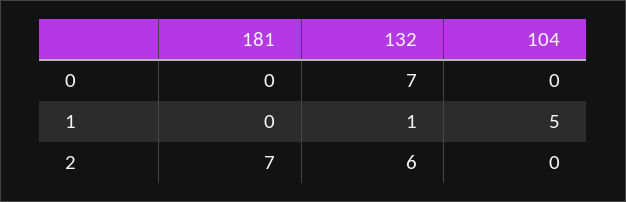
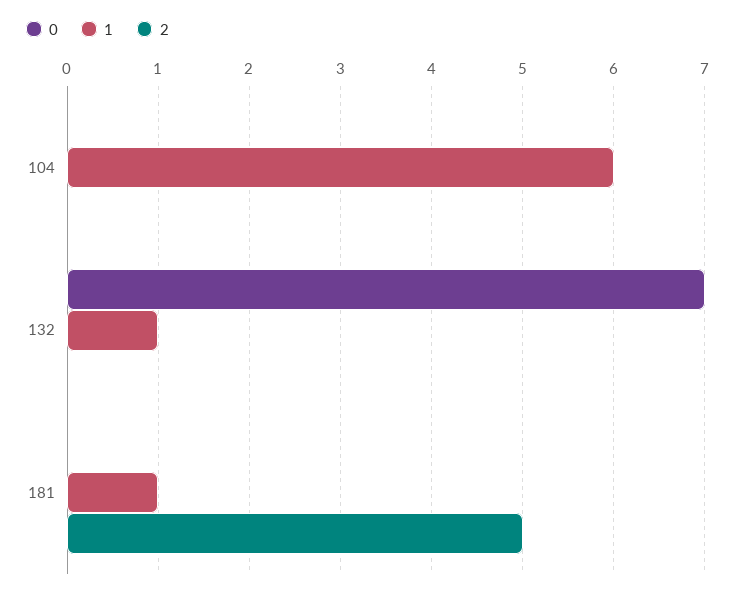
  {
    "0": {
      "181": 0,
      "132": 7,
      "104": 0
    },
    "1": {
-     "181": 0,
+     "181": 1,
      "132": 1,
-     "104": 5
+     "104": 6
    },
    "2": {
-     "181": 7,
+     "181": 5,
-     "132": 6,
+     "132": 0,
      "104": 0
    }
  }

